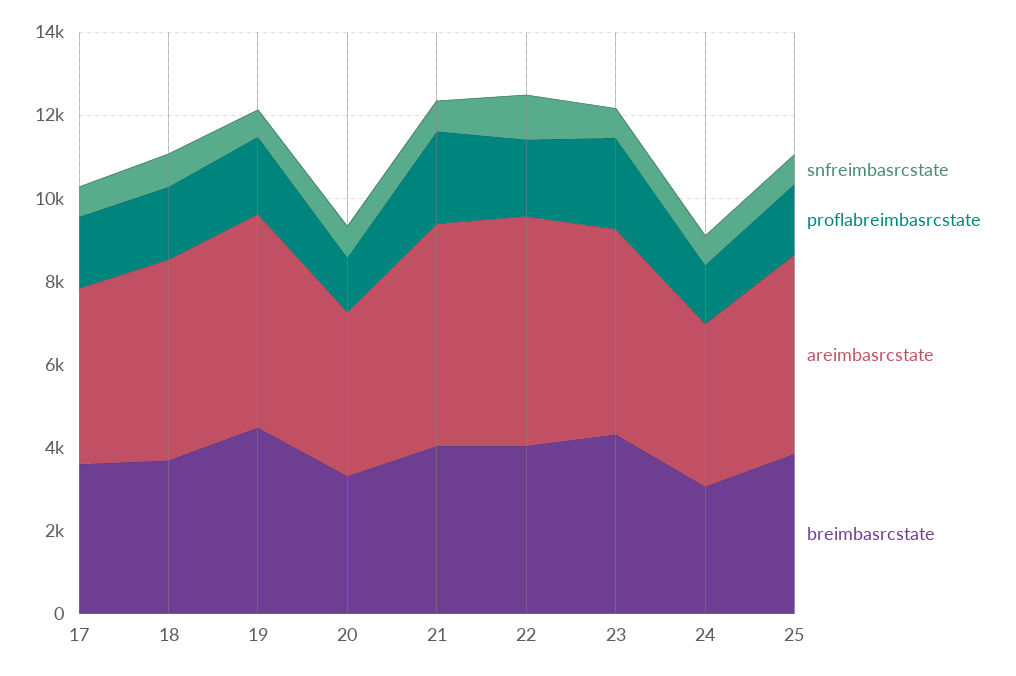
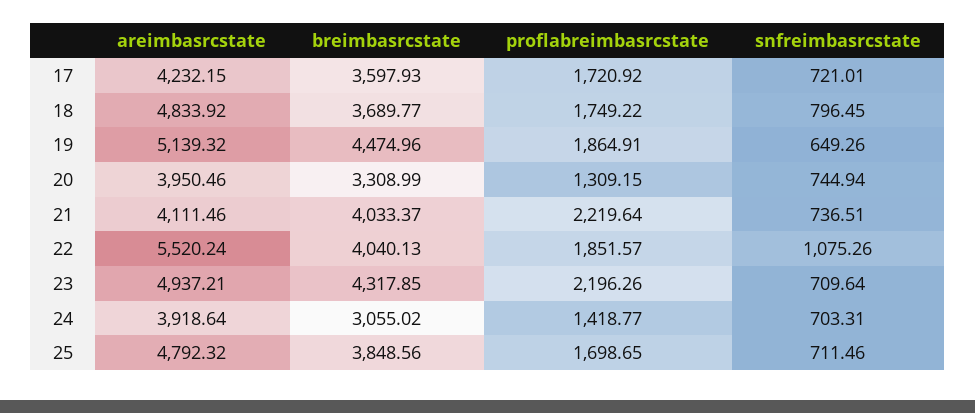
  {
    "snfreimbasrcstate": {
      "17": 721.01,
      "18": 796.45,
      "19": 649.26,
      "20": 744.94,
      "21": 736.51,
      "22": 1075.26,
      "23": 709.64,
      "24": 703.31,
      "25": 711.46
    },
    "proflabreimbasrcstate": {
      "17": 1720.92,
      "18": 1749.22,
      "19": 1864.91,
      "20": 1309.15,
      "21": 2219.64,
      "22": 1851.57,
      "23": 2196.26,
      "24": 1418.77,
      "25": 1698.65
    },
    "areimbasrcstate": {
      "17": 4232.15,
      "18": 4833.92,
      "19": 5139.32,
      "20": 3950.46,
-     "21": 5500,
+     "21": 4111.46,
      "22": 5520.24,
      "23": 4937.21,
      "24": 3918.64,
      "25": 4792.32
    },
    "breimbasrcstate": {
      "17": 3597.93,
      "18": 3689.77,
      "19": 4474.96,
      "20": 3308.99,
      "21": 4033.37,
      "22": 4040.13,
      "23": 4317.85,
      "24": 3055.02,
      "25": 3848.56
    }
  }

